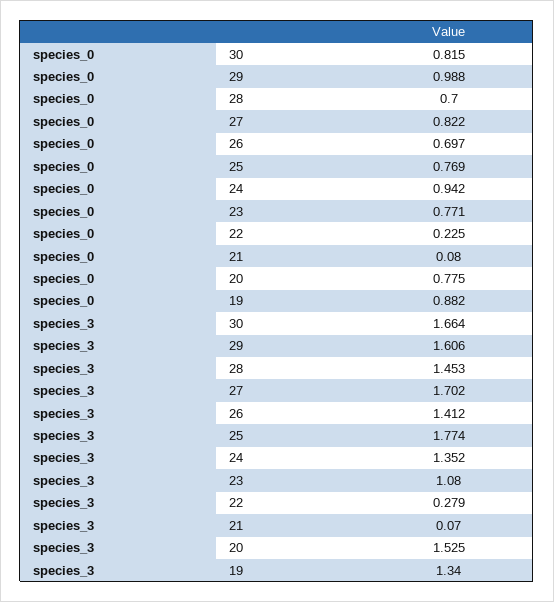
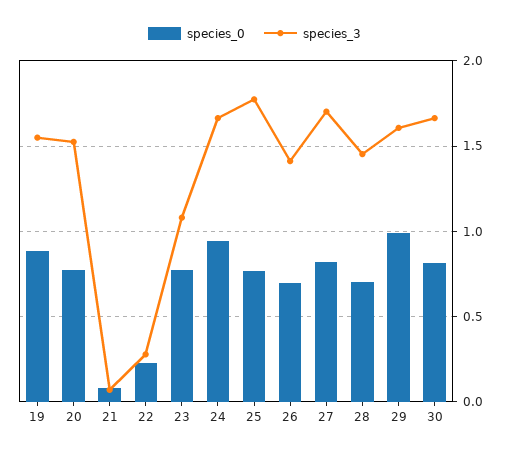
  {
    "species_0": {
      "30": 0.815,
      "29": 0.988,
      "28": 0.7,
      "27": 0.822,
      "26": 0.697,
      "25": 0.769,
      "24": 0.942,
      "23": 0.771,
      "22": 0.225,
      "21": 0.08,
      "20": 0.775,
      "19": 0.882
    },
    "species_3": {
      "30": 1.664,
      "29": 1.606,
      "28": 1.453,
      "27": 1.702,
      "26": 1.412,
      "25": 1.774,
-     "24": 1.352,
+     "24": 1.65,
      "23": 1.08,
      "22": 0.279,
      "21": 0.07,
      "20": 1.525,
-     "19": 1.34
+     "19": 1.55
    }
  }

